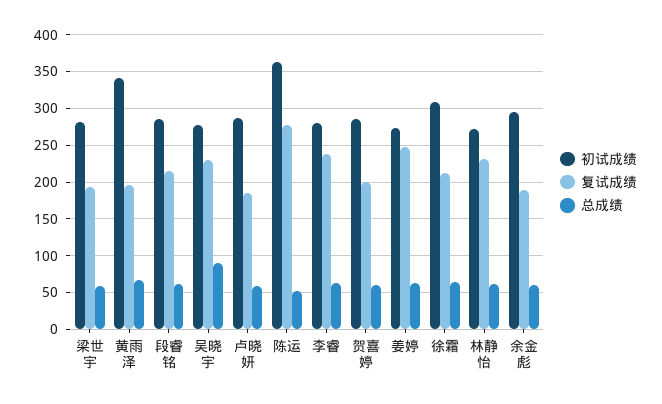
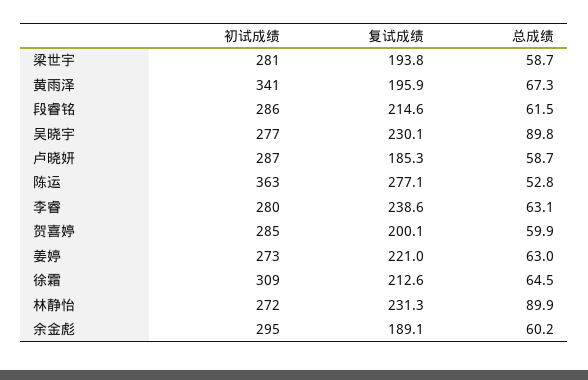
  {
    "初试成绩": {
      "梁世宇": 281,
      "黄雨泽": 341,
      "段睿铭": 286,
      "吴晓宇": 277,
      "卢晓妍": 287,
      "陈运": 363,
      "李睿": 280,
      "贺喜婷": 285,
      "姜婷": 273,
      "徐霜": 309,
      "林静怡": 272,
      "余金彪": 295
    },
    "复试成绩": {
      "梁世宇": 193.8,
      "黄雨泽": 195.9,
      "段睿铭": 214.6,
      "吴晓宇": 230.1,
      "卢晓妍": 185.3,
      "陈运": 277.1,
      "李睿": 238.6,
      "贺喜婷": 200.1,
-     "姜婷": 250,
+     "姜婷": 221,
      "徐霜": 212.6,
      "林静怡": 231.3,
      "余金彪": 189.1
    },
    "总成绩": {
      "梁世宇": 58.7,
      "黄雨泽": 67.3,
      "段睿铭": 61.5,
      "吴晓宇": 89.8,
      "卢晓妍": 58.7,
      "陈运": 52.8,
      "李睿": 63.1,
      "贺喜婷": 59.9,
      "姜婷": 63,
      "徐霜": 64.5,
-     "林静怡": 60,
+     "林静怡": 89.9,
      "余金彪": 60.2
    }
  }

